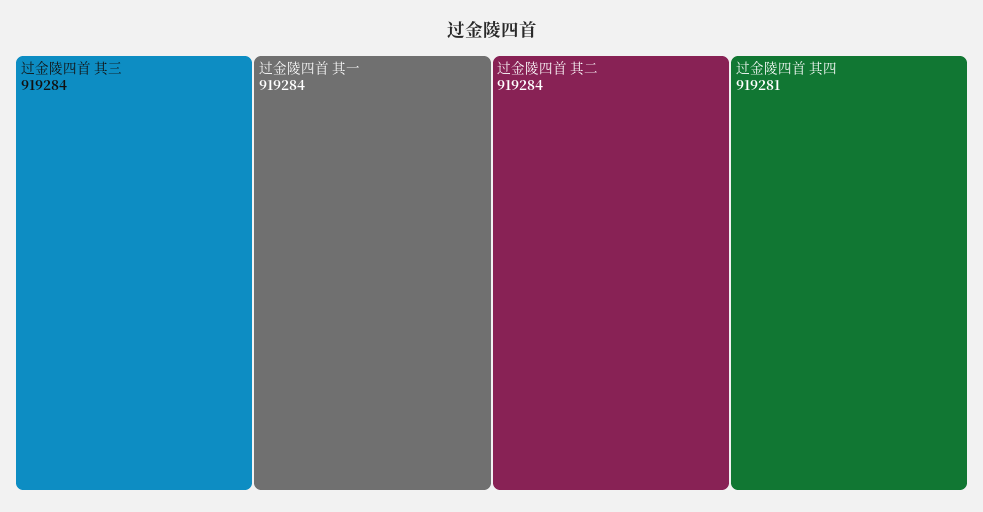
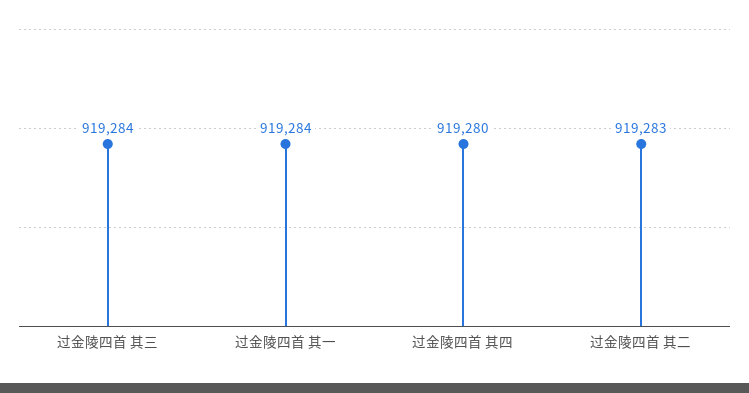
  {
    "过金陵四首 其三": 919284,
    "过金陵四首 其一": 919284,
-   "过金陵四首 其二": 919284,
+   "过金陵四首 其二": 919283,
-   "过金陵四首 其四": 919281
+   "过金陵四首 其四": 919280
  }

